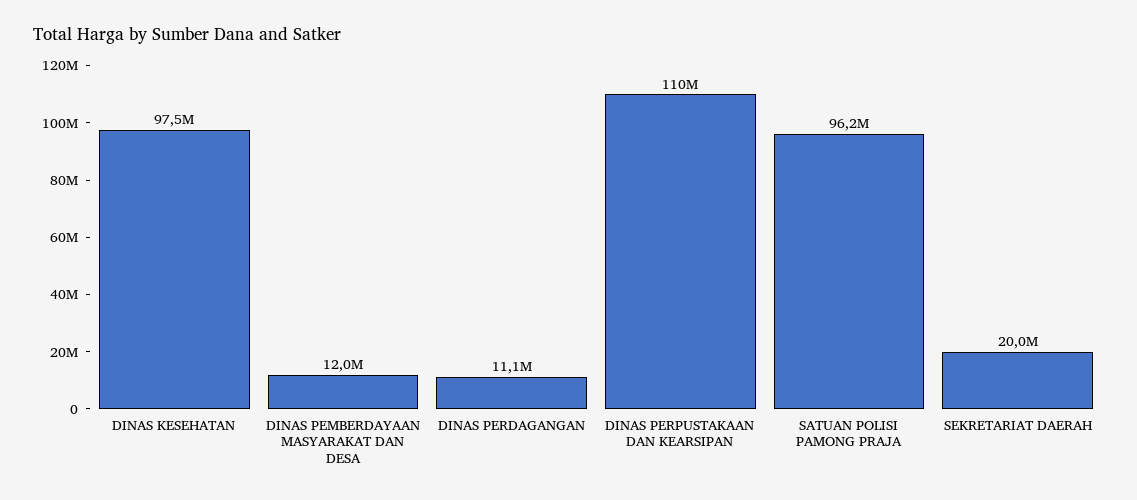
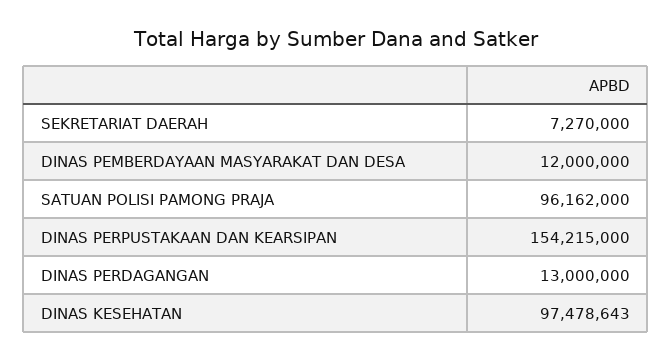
  {
    "DINAS KESEHATAN": 97478643,
    "DINAS PEMBERDAYAAN MASYARAKAT DAN DESA": 12000000,
-   "DINAS PERDAGANGAN": 11100000,
+   "DINAS PERDAGANGAN": 13000000,
-   "DINAS PERPUSTAKAAN DAN KEARSIPAN": 110000000,
+   "DINAS PERPUSTAKAAN DAN KEARSIPAN": 154215000,
    "SATUAN POLISI PAMONG PRAJA": 96162000,
-   "SEKRETARIAT DAERAH": 20000000
+   "SEKRETARIAT DAERAH": 7270000
  }

